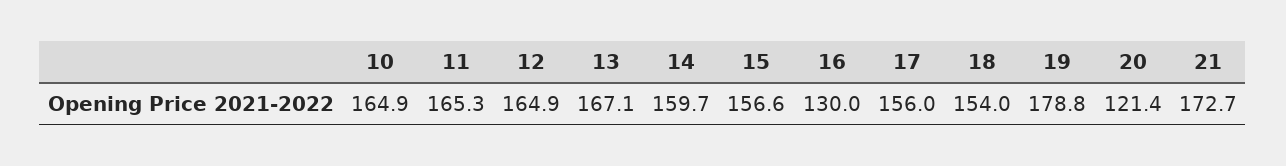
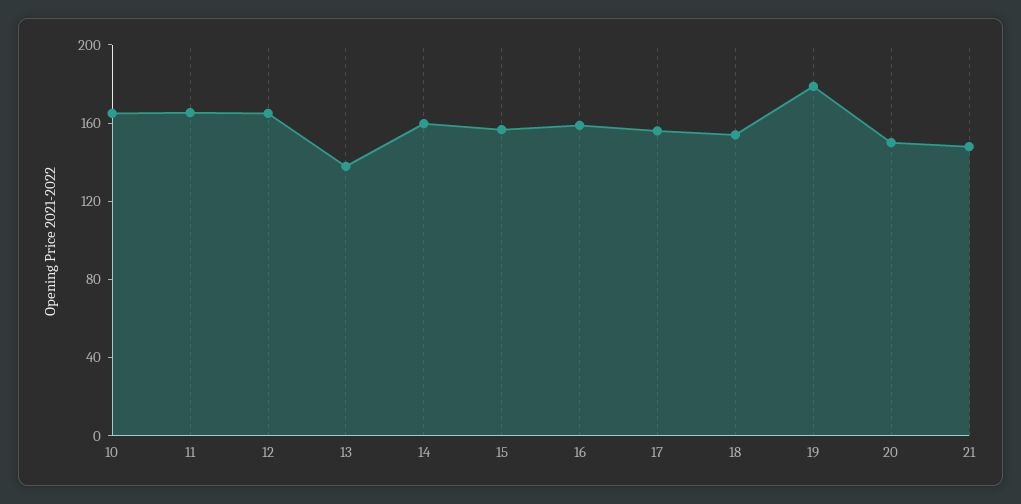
  {
    "10": 164.9,
    "11": 165.3,
    "12": 164.9,
-   "13": 167.1,
+   "13": 140,
    "14": 159.7,
    "15": 156.6,
-   "16": 130,
+   "16": 160,
    "17": 156,
    "18": 154,
    "19": 178.8,
-   "20": 121.4,
+   "20": 150,
-   "21": 172.7
+   "21": 150
  }

